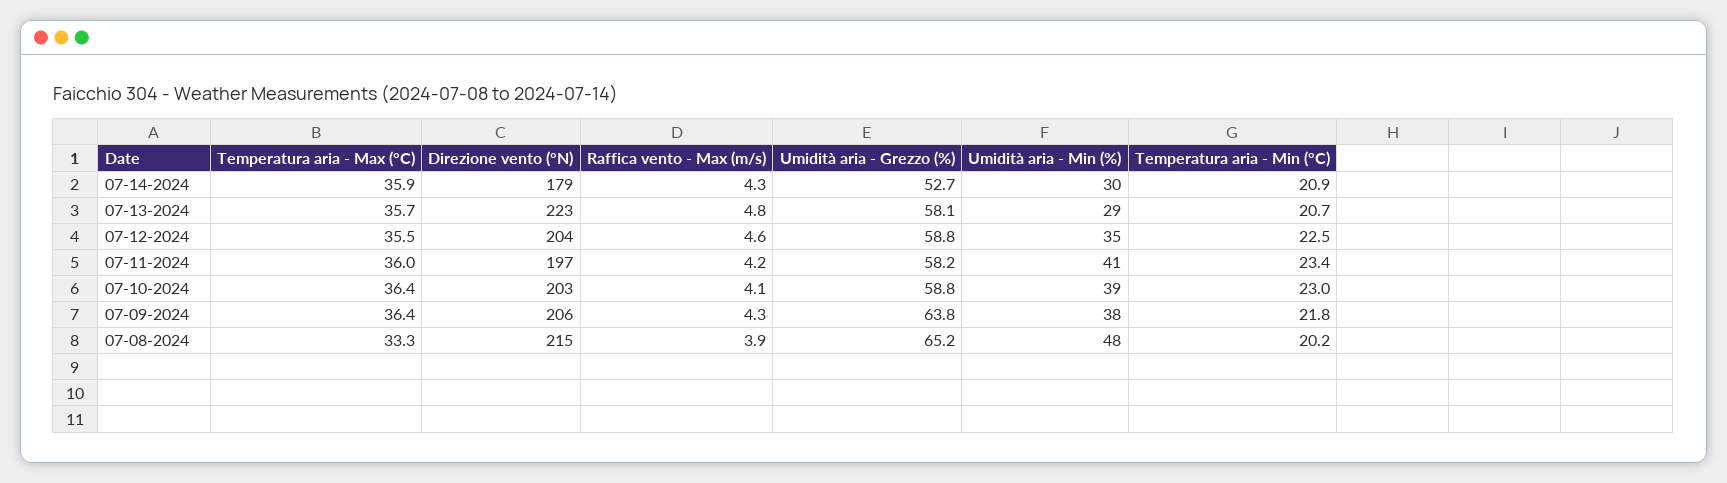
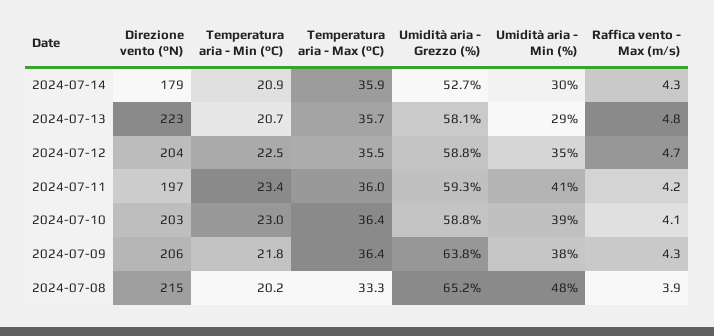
  {
    "Temperatura aria - Max (°C)": {
      "07-14-2024": 35.9,
      "07-13-2024": 35.7,
      "07-12-2024": 35.5,
      "07-11-2024": 36,
      "07-10-2024": 36.4,
      "07-09-2024": 36.4,
      "07-08-2024": 33.3
    },
    "Direzione vento (°N)": {
      "07-14-2024": 179,
      "07-13-2024": 223,
      "07-12-2024": 204,
      "07-11-2024": 197,
      "07-10-2024": 203,
      "07-09-2024": 206,
      "07-08-2024": 215
    },
    "Raffica vento - Max (m/s)": {
      "07-14-2024": 4.3,
      "07-13-2024": 4.8,
-     "07-12-2024": 4.6,
+     "07-12-2024": 4.7,
      "07-11-2024": 4.2,
      "07-10-2024": 4.1,
      "07-09-2024": 4.3,
      "07-08-2024": 3.9
    },
    "Umidità aria - Grezzo (%)": {
      "07-14-2024": 52.7,
      "07-13-2024": 58.1,
      "07-12-2024": 58.8,
-     "07-11-2024": 58.2,
+     "07-11-2024": 59.3,
      "07-10-2024": 58.8,
      "07-09-2024": 63.8,
      "07-08-2024": 65.2
    },
    "Umidità aria - Min (%)": {
      "07-14-2024": 30,
      "07-13-2024": 29,
      "07-12-2024": 35,
      "07-11-2024": 41,
      "07-10-2024": 39,
      "07-09-2024": 38,
      "07-08-2024": 48
    },
    "Temperatura aria - Min (°C)": {
      "07-14-2024": 20.9,
      "07-13-2024": 20.7,
      "07-12-2024": 22.5,
      "07-11-2024": 23.4,
      "07-10-2024": 23,
      "07-09-2024": 21.8,
      "07-08-2024": 20.2
    }
  }

